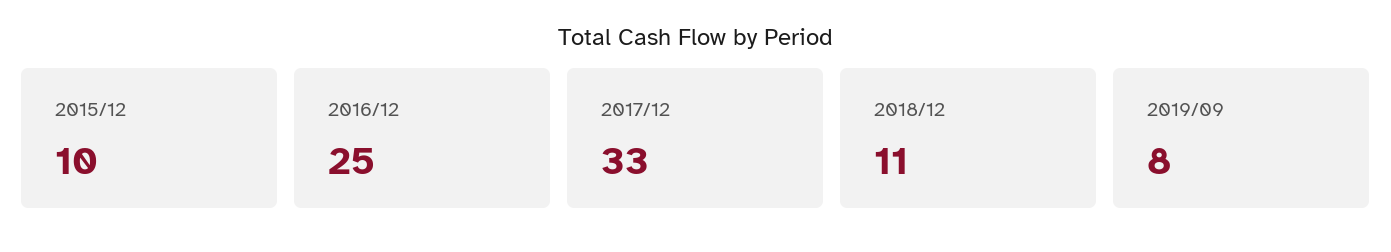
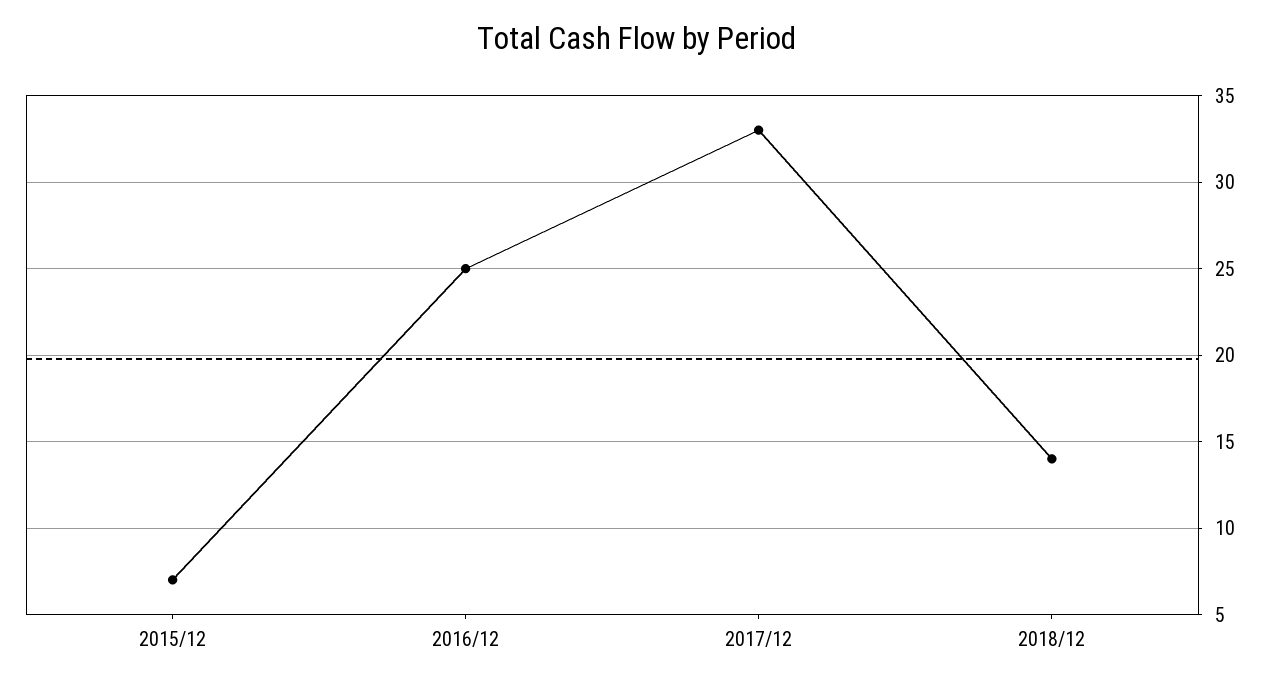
  {
-   "2015/12": 10,
+   "2015/12": 7,
    "2016/12": 25,
    "2017/12": 33,
-   "2018/12": 11,
+   "2018/12": 14
-   "2019/09": 8
  }

